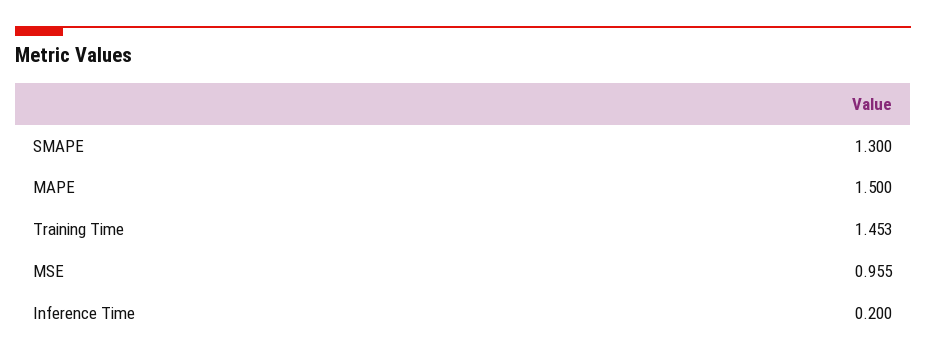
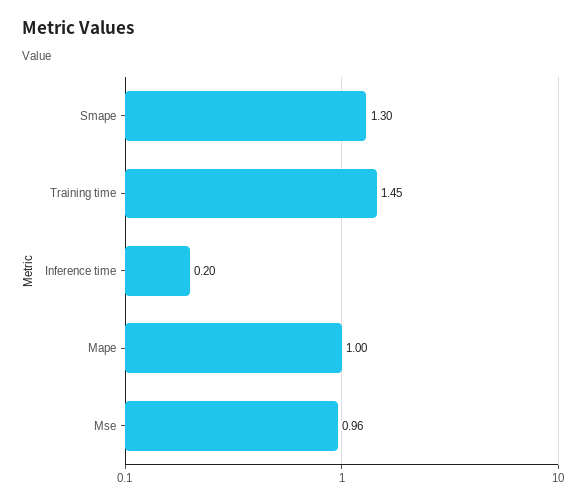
  {
    "SMAPE": 1.3,
-   "MAPE": 1.5,
+   "MAPE": 1,
    "Training Time": 1.453,
    "MSE": 0.955,
    "Inference Time": 0.2
  }

